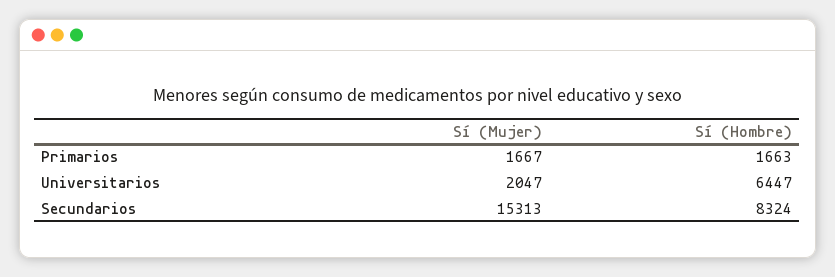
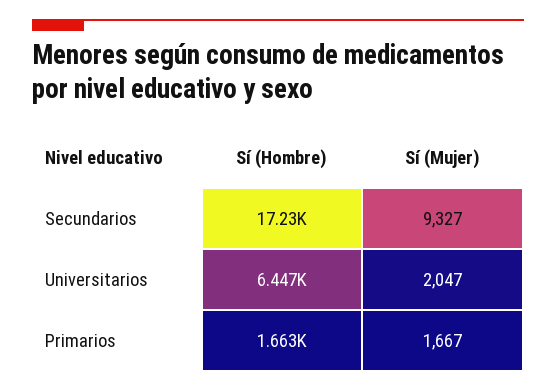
  {
    "Sí (Mujer)": {
      "Primarios": 1667,
      "Universitarios": 2047,
-     "Secundarios": 15313
+     "Secundarios": 9327
    },
    "Sí (Hombre)": {
      "Primarios": 1663,
      "Universitarios": 6447,
-     "Secundarios": 8324
+     "Secundarios": 17230
    }
  }

